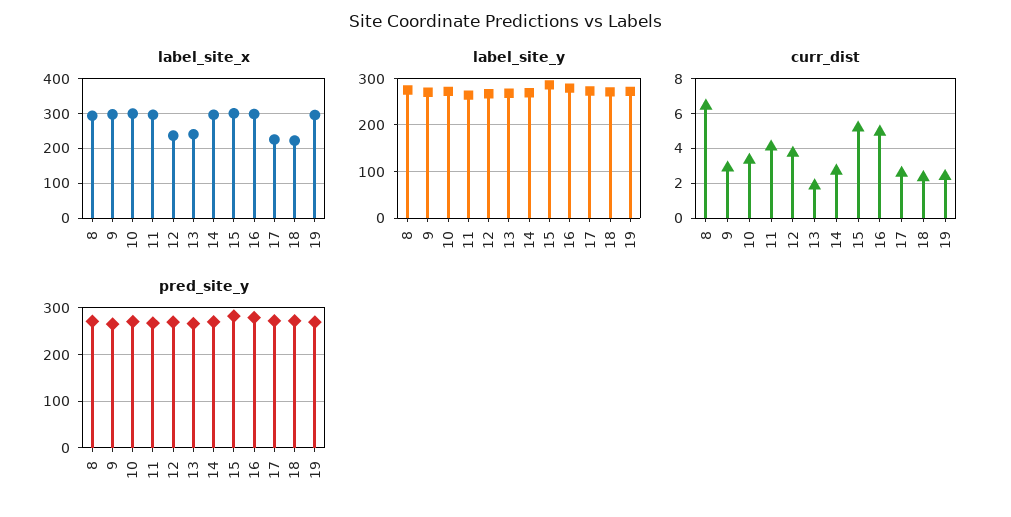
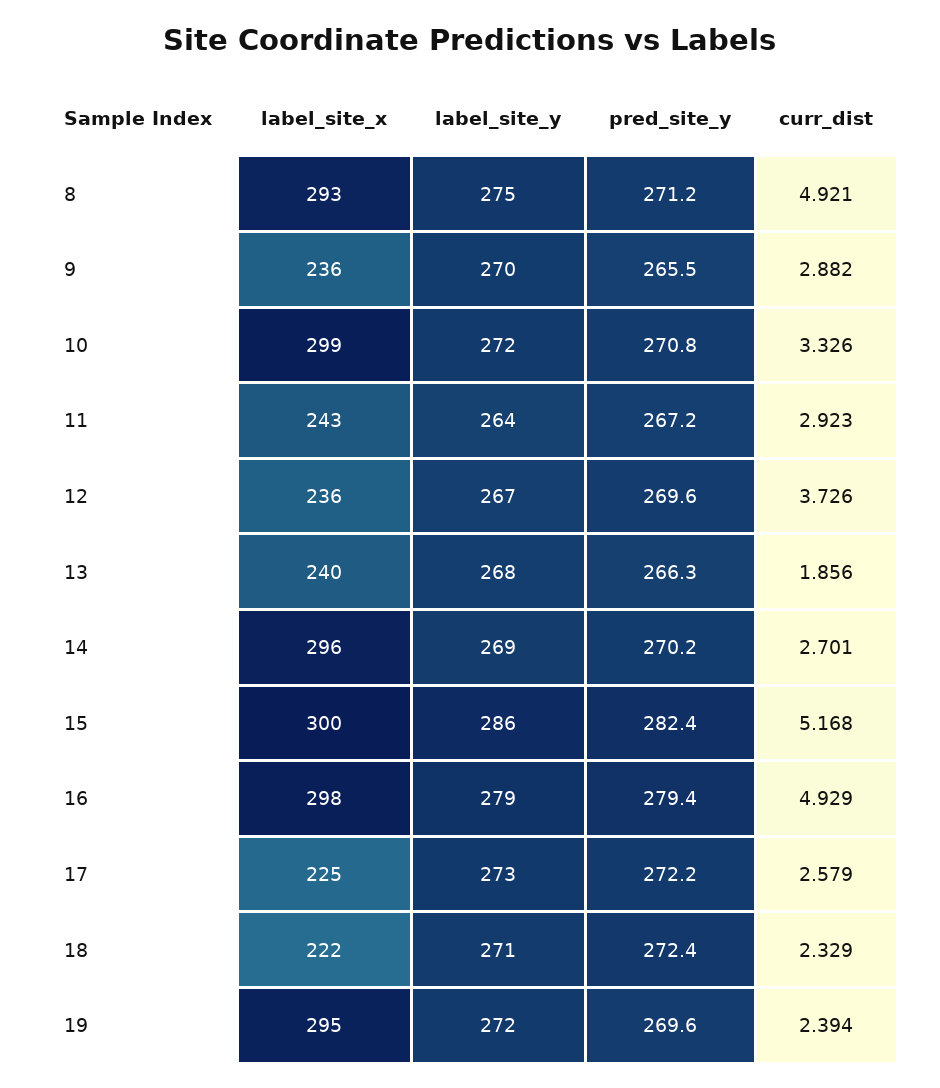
  {
    "label_site_x": {
      "8": 293,
-     "9": 300,
+     "9": 236,
      "10": 299,
-     "11": 300,
+     "11": 243,
      "12": 236,
      "13": 240,
      "14": 296,
      "15": 300,
      "16": 298,
      "17": 225,
      "18": 222,
      "19": 295
    },
    "label_site_y": {
      "8": 275,
      "9": 270,
      "10": 272,
      "11": 264,
      "12": 267,
      "13": 268,
      "14": 269,
      "15": 286,
      "16": 279,
      "17": 273,
      "18": 271,
      "19": 272
    },
    "curr_dist": {
-     "8": 6.5,
+     "8": 4.921,
      "9": 2.882,
      "10": 3.326,
-     "11": 4,
+     "11": 2.923,
      "12": 3.726,
      "13": 1.856,
      "14": 2.701,
      "15": 5.168,
      "16": 4.929,
      "17": 2.579,
      "18": 2.329,
      "19": 2.394
    },
    "pred_site_y": {
      "8": 271.2,
      "9": 265.5,
      "10": 270.8,
      "11": 267.2,
      "12": 269.6,
      "13": 266.3,
      "14": 270.2,
      "15": 282.4,
      "16": 279.4,
      "17": 272.2,
      "18": 272.4,
      "19": 269.6
    }
  }

